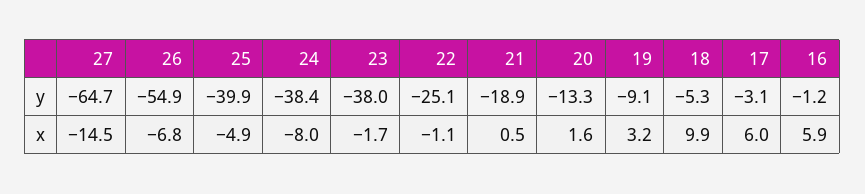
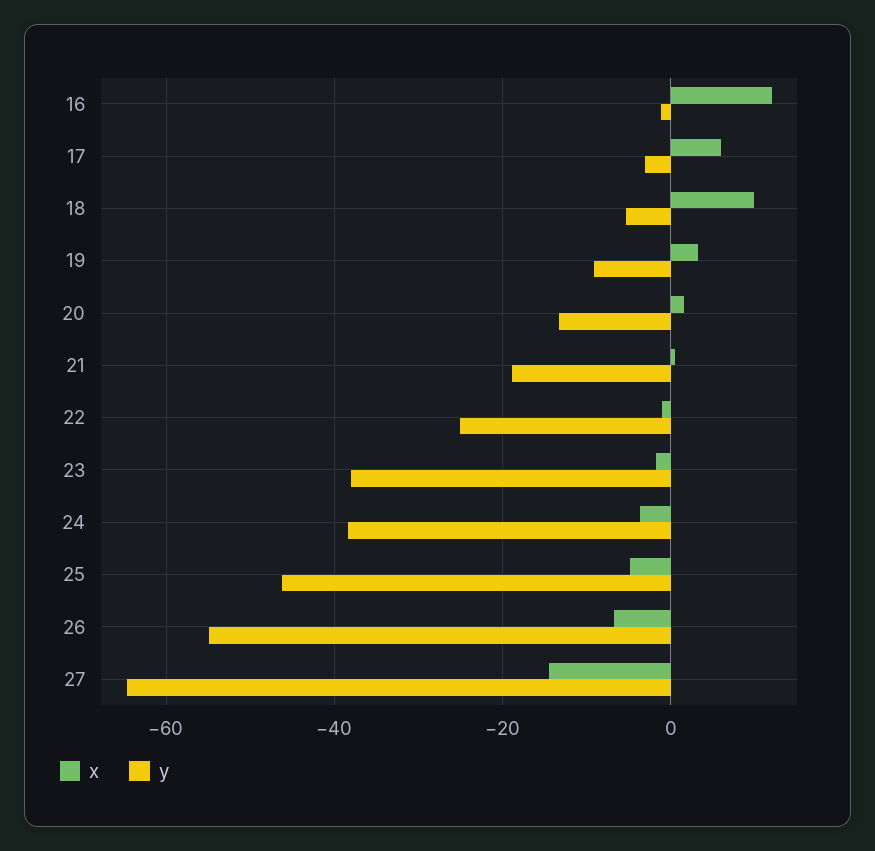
  {
    "y": {
      "27": -64.7,
      "26": -54.9,
-     "25": -39.9,
+     "25": -46,
      "24": -38.4,
      "23": -38,
      "22": -25.1,
      "21": -18.9,
      "20": -13.3,
      "19": -9.1,
      "18": -5.3,
      "17": -3.1,
      "16": -1.2
    },
    "x": {
      "27": -14.5,
      "26": -6.8,
      "25": -4.9,
-     "24": -8,
+     "24": -4,
      "23": -1.7,
      "22": -1.1,
      "21": 0.5,
      "20": 1.6,
      "19": 3.2,
      "18": 9.9,
      "17": 6,
-     "16": 5.9
+     "16": 12
    }
  }

